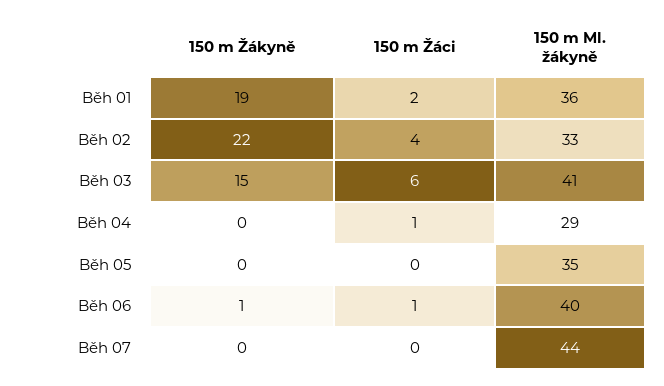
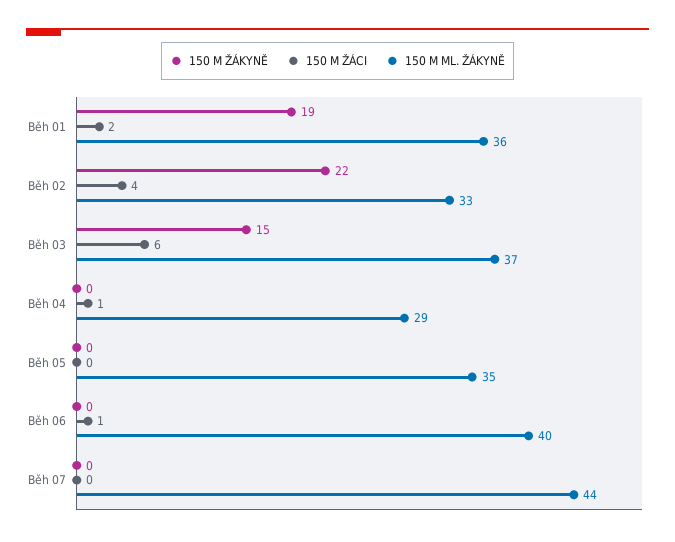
  {
    "150 m Žákyně": {
      "Běh 01": 19,
      "Běh 02": 22,
      "Běh 03": 15,
      "Běh 04": 0,
      "Běh 05": 0,
-     "Běh 06": 1,
+     "Běh 06": 0,
      "Běh 07": 0
    },
    "150 m Žáci": {
      "Běh 01": 2,
      "Běh 02": 4,
      "Běh 03": 6,
      "Běh 04": 1,
      "Běh 05": 0,
      "Běh 06": 1,
      "Běh 07": 0
    },
    "150 m Ml. žákyně": {
      "Běh 01": 36,
      "Běh 02": 33,
-     "Běh 03": 41,
+     "Běh 03": 37,
      "Běh 04": 29,
      "Běh 05": 35,
      "Běh 06": 40,
      "Běh 07": 44
    }
  }

